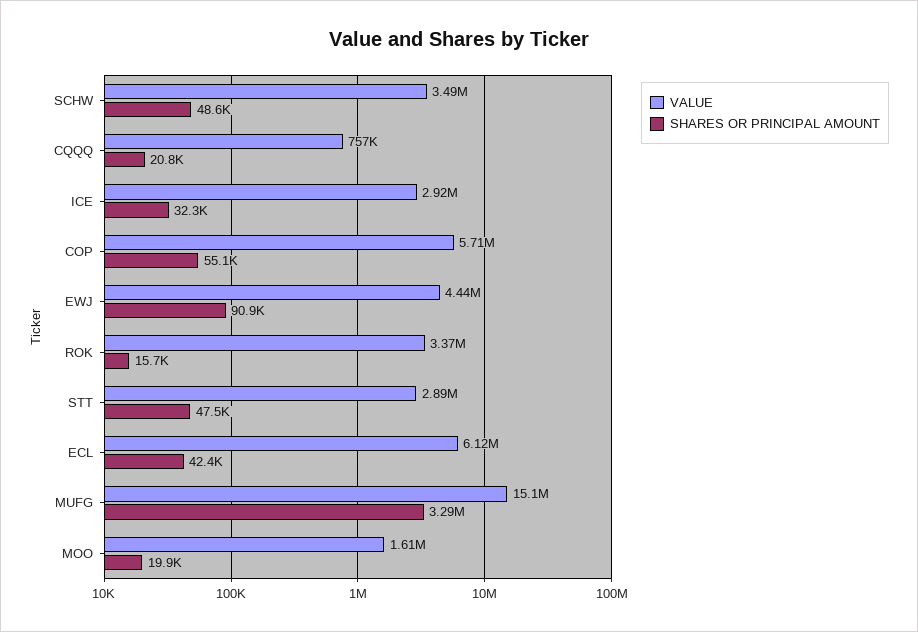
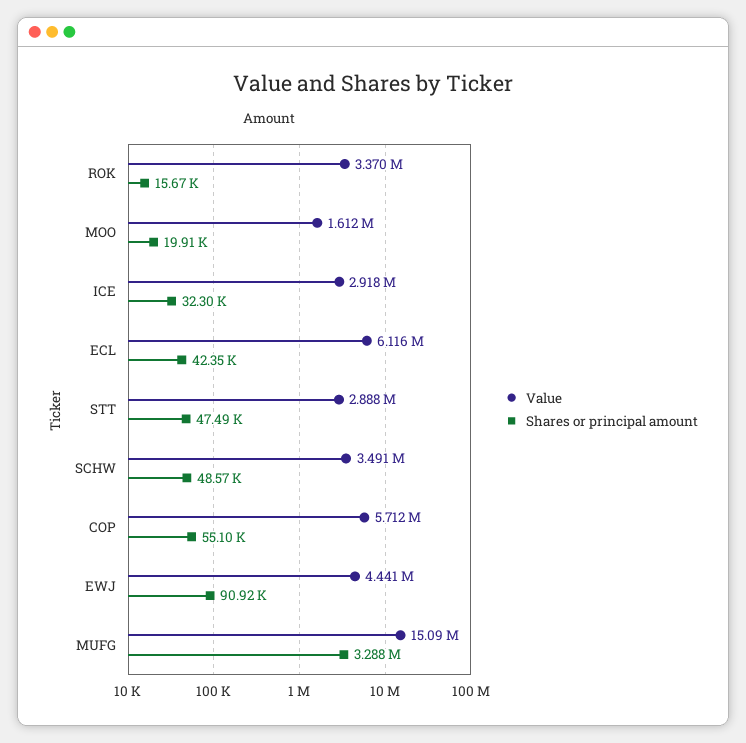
  {
    "VALUE": {
      "SCHW": 3491000,
-     "CQQQ": 757000,
      "ICE": 2918000,
      "COP": 5712000,
      "EWJ": 4441000,
      "ROK": 3370000,
      "STT": 2888000,
      "ECL": 6116000,
      "MUFG": 15090000,
      "MOO": 1612000
    },
    "SHARES OR PRINCIPAL AMOUNT": {
      "SCHW": 48570,
-     "CQQQ": 20800,
      "ICE": 32300,
      "COP": 55100,
      "EWJ": 90920,
      "ROK": 15670,
      "STT": 47490,
      "ECL": 42350,
      "MUFG": 3288000,
      "MOO": 19910
    }
  }

